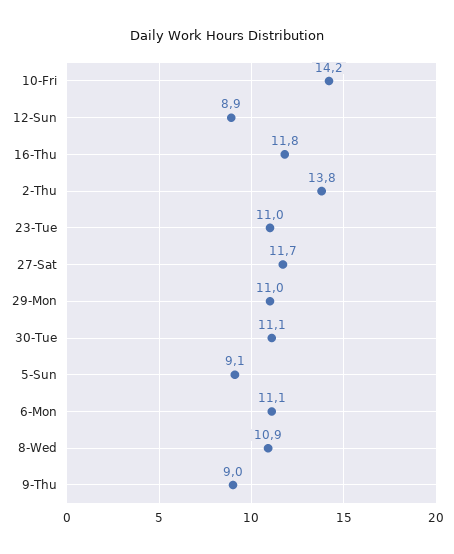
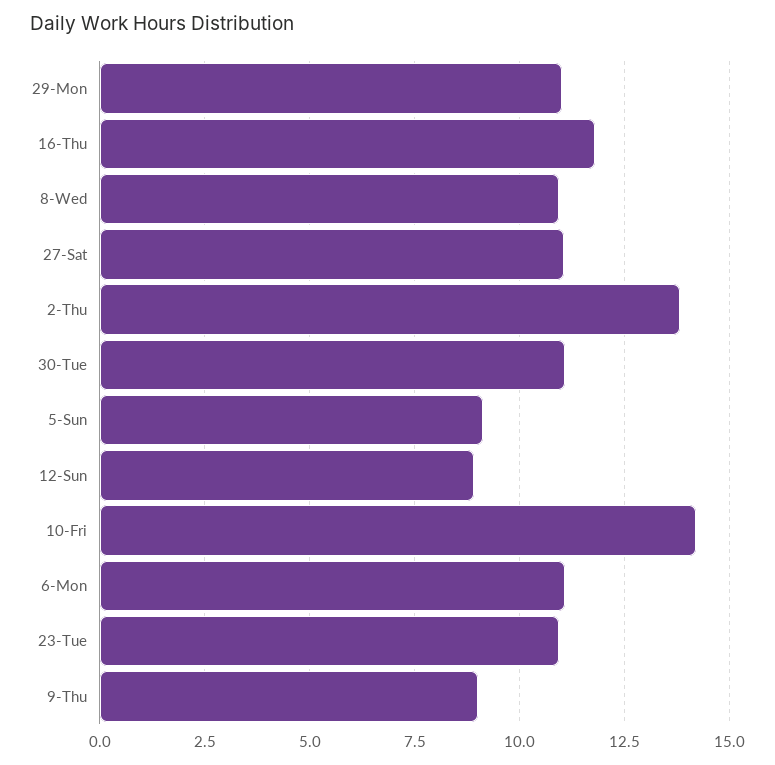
  {
    "10-Fri": 14.2,
    "12-Sun": 8.9,
    "16-Thu": 11.8,
    "2-Thu": 13.8,
    "23-Tue": 11,
-   "27-Sat": 11.7,
+   "27-Sat": 11,
    "29-Mon": 11,
    "30-Tue": 11.1,
    "5-Sun": 9.1,
    "6-Mon": 11.1,
    "8-Wed": 10.9,
    "9-Thu": 9
  }

